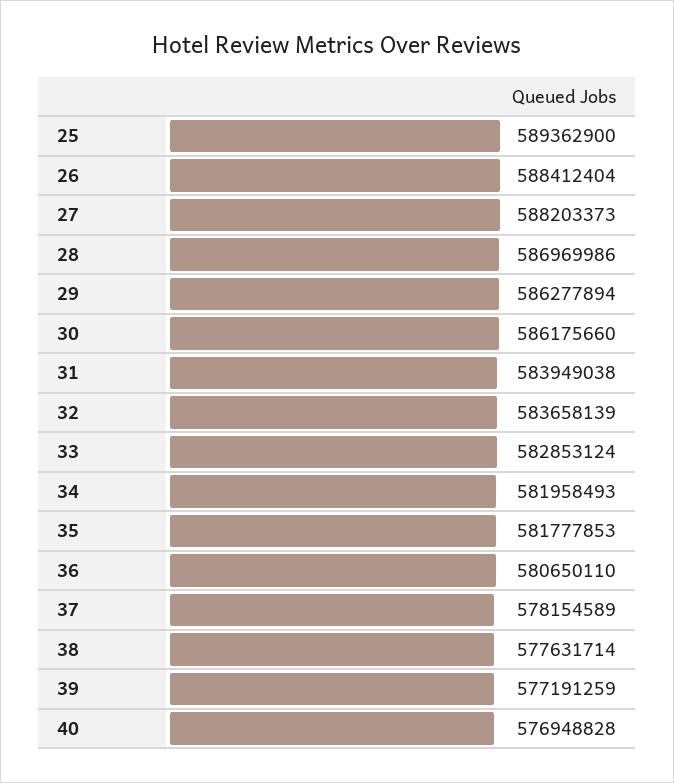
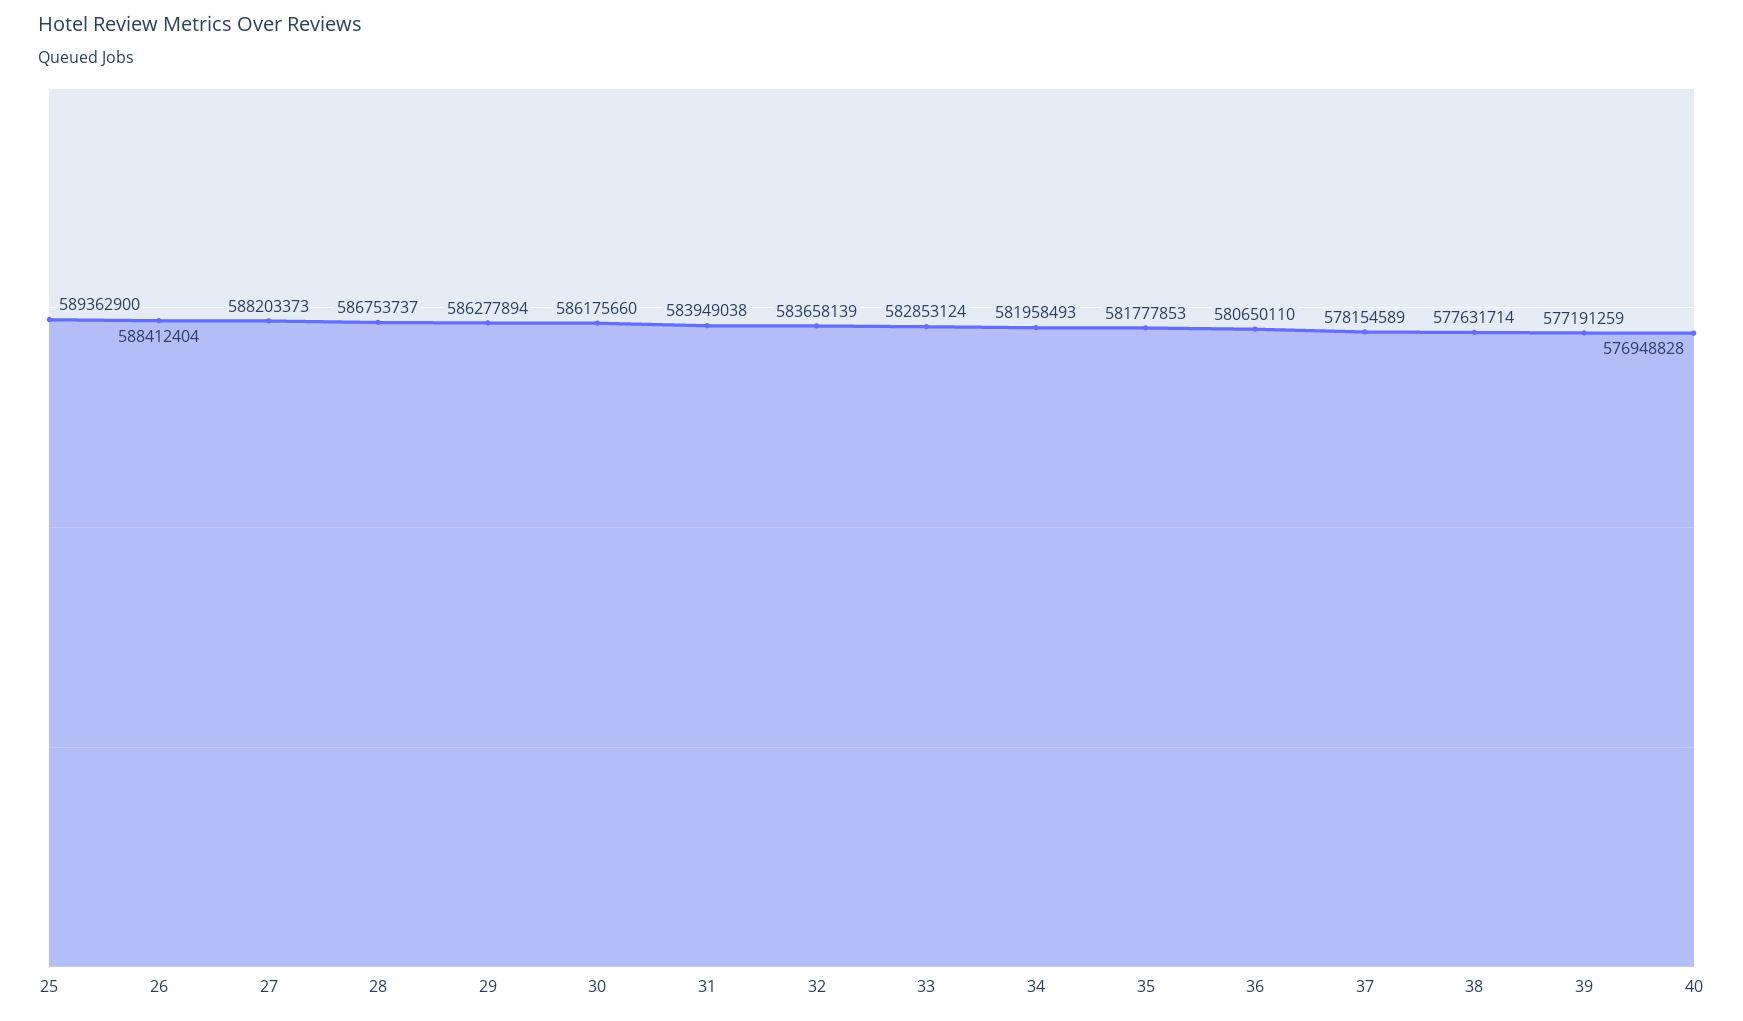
  {
    "25": 589362900,
    "26": 588412404,
    "27": 588203373,
-   "28": 586969986,
+   "28": 586753737,
    "29": 586277894,
    "30": 586175660,
    "31": 583949038,
    "32": 583658139,
    "33": 582853124,
    "34": 581958493,
    "35": 581777853,
    "36": 580650110,
    "37": 578154589,
    "38": 577631714,
    "39": 577191259,
    "40": 576948828
  }

